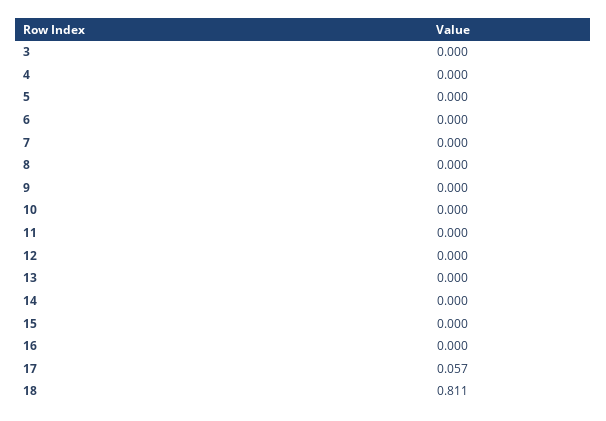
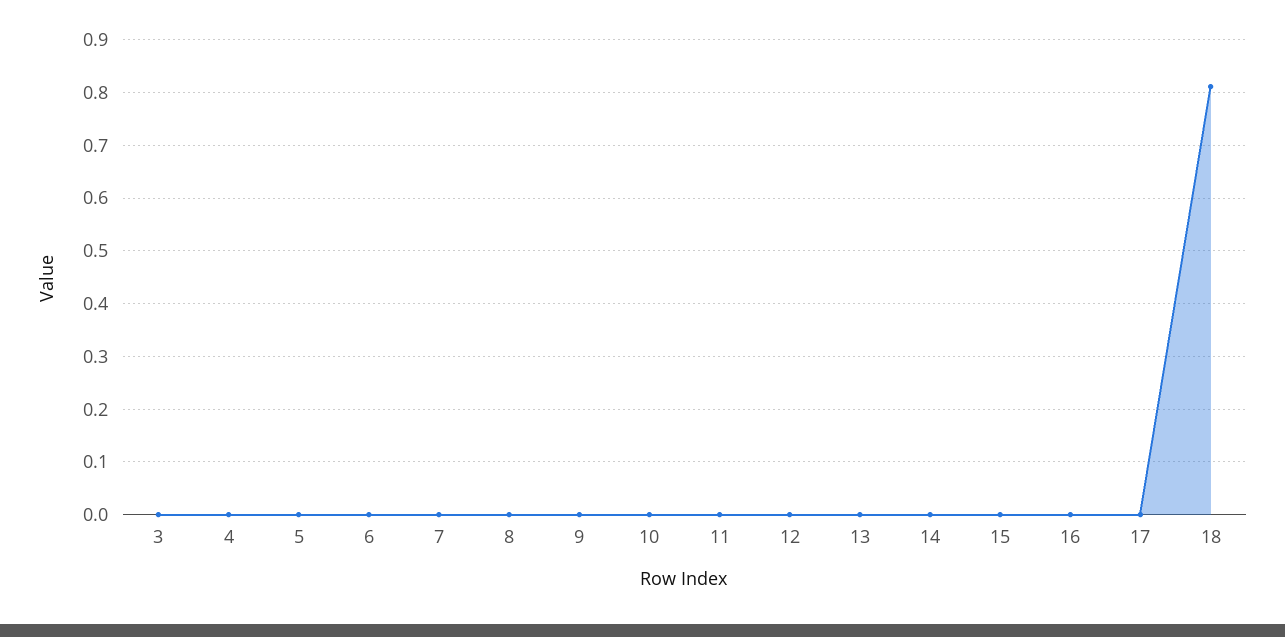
  {
    "3": 0,
    "4": 0,
    "5": 0,
    "6": 0,
    "7": 0,
    "8": 0,
    "9": 0,
    "10": 0,
    "11": 0,
    "12": 0,
    "13": 0,
    "14": 0,
    "15": 0,
    "16": 0,
-   "17": 0.057,
+   "17": 0,
    "18": 0.811
  }

